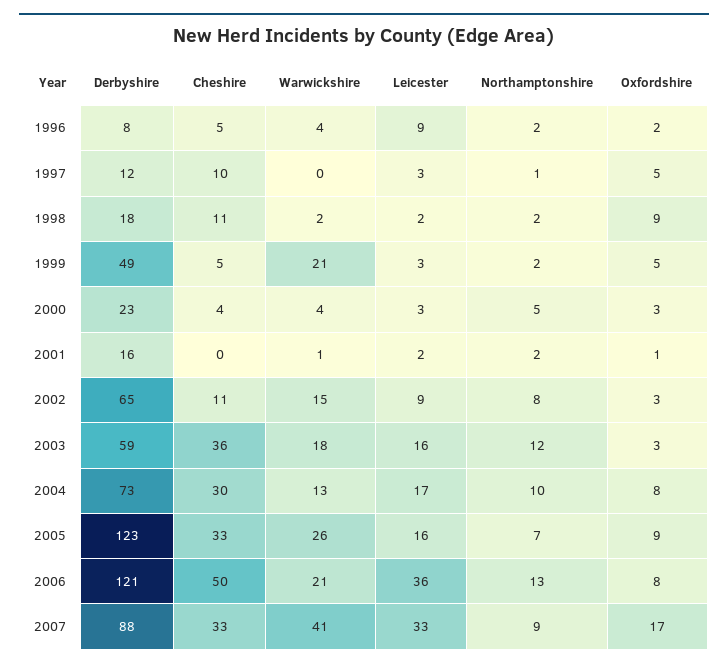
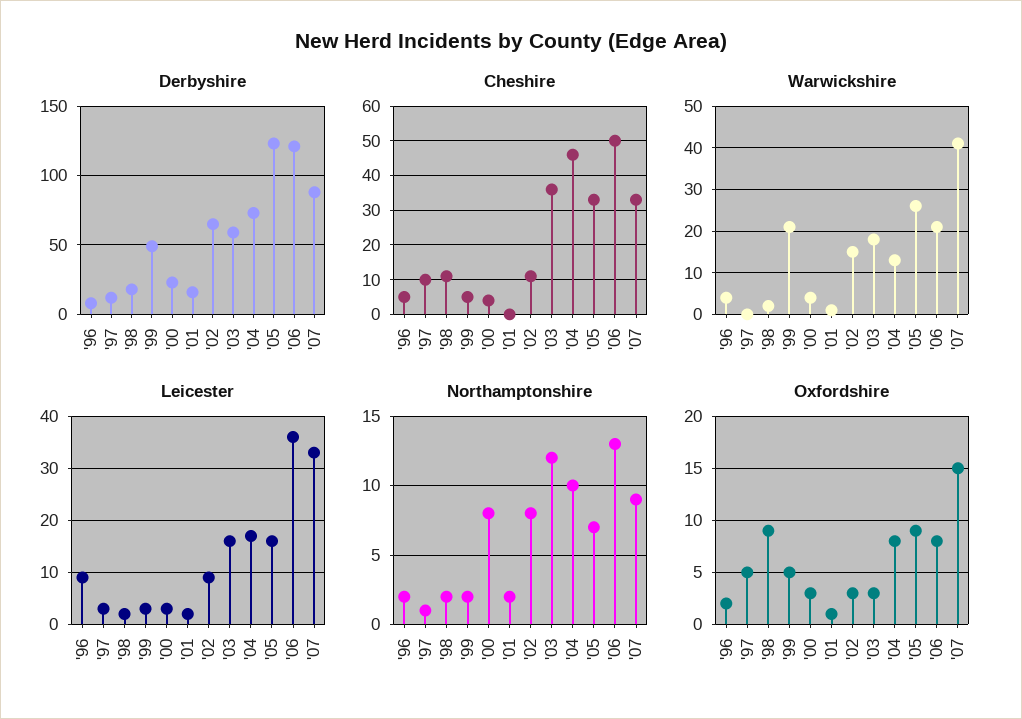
  {
    "Derbyshire": {
      "1996": 8,
      "1997": 12,
      "1998": 18,
      "1999": 49,
      "2000": 23,
      "2001": 16,
      "2002": 65,
      "2003": 59,
      "2004": 73,
      "2005": 123,
      "2006": 121,
      "2007": 88
    },
    "Cheshire": {
      "1996": 5,
      "1997": 10,
      "1998": 11,
      "1999": 5,
      "2000": 4,
      "2001": 0,
      "2002": 11,
      "2003": 36,
-     "2004": 30,
+     "2004": 45,
      "2005": 33,
      "2006": 50,
      "2007": 33
    },
    "Warwickshire": {
      "1996": 4,
      "1997": 0,
      "1998": 2,
      "1999": 21,
      "2000": 4,
      "2001": 1,
      "2002": 15,
      "2003": 18,
      "2004": 13,
      "2005": 26,
      "2006": 21,
      "2007": 41
    },
    "Leicester": {
      "1996": 9,
      "1997": 3,
      "1998": 2,
      "1999": 3,
      "2000": 3,
      "2001": 2,
      "2002": 9,
      "2003": 16,
      "2004": 17,
      "2005": 16,
      "2006": 36,
      "2007": 33
    },
    "Northamptonshire": {
      "1996": 2,
      "1997": 1,
      "1998": 2,
      "1999": 2,
-     "2000": 5,
+     "2000": 8,
      "2001": 2,
      "2002": 8,
      "2003": 12,
      "2004": 10,
      "2005": 7,
      "2006": 13,
      "2007": 9
    },
    "Oxfordshire": {
      "1996": 2,
      "1997": 5,
      "1998": 9,
      "1999": 5,
      "2000": 3,
      "2001": 1,
      "2002": 3,
      "2003": 3,
      "2004": 8,
      "2005": 9,
      "2006": 8,
-     "2007": 17
+     "2007": 15
    }
  }

